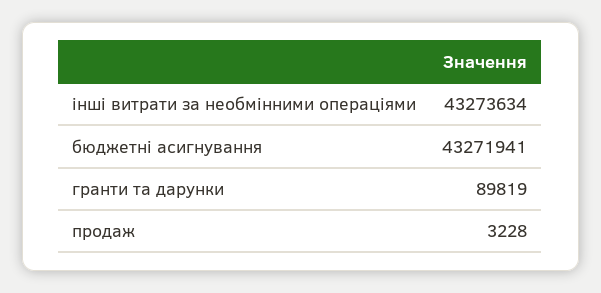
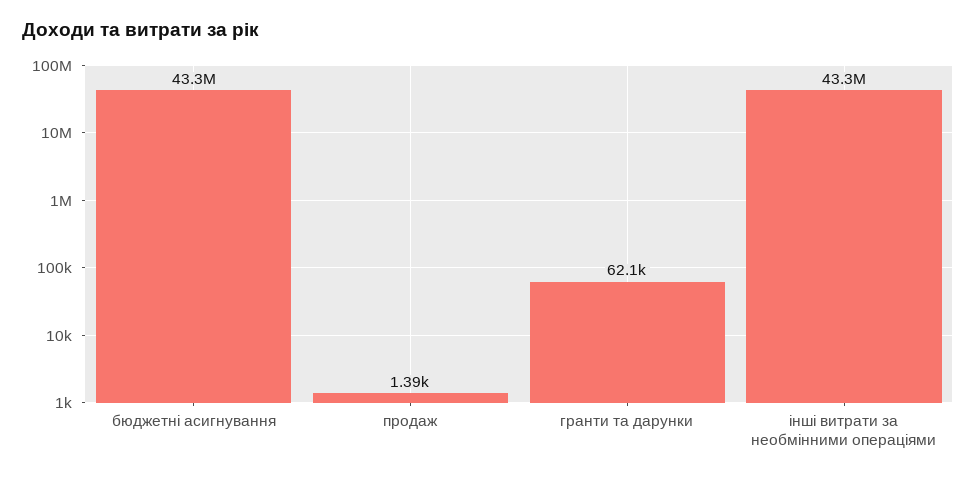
  {
    "інші витрати за необмінними операціями": 43273634,
    "бюджетні асигнування": 43271941,
-   "гранти та дарунки": 89819,
+   "гранти та дарунки": 62100,
-   "продаж": 3228
+   "продаж": 1390
  }

